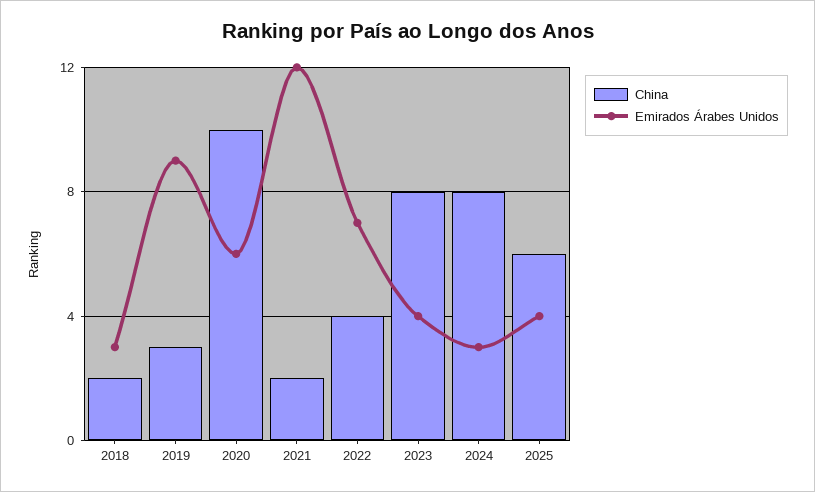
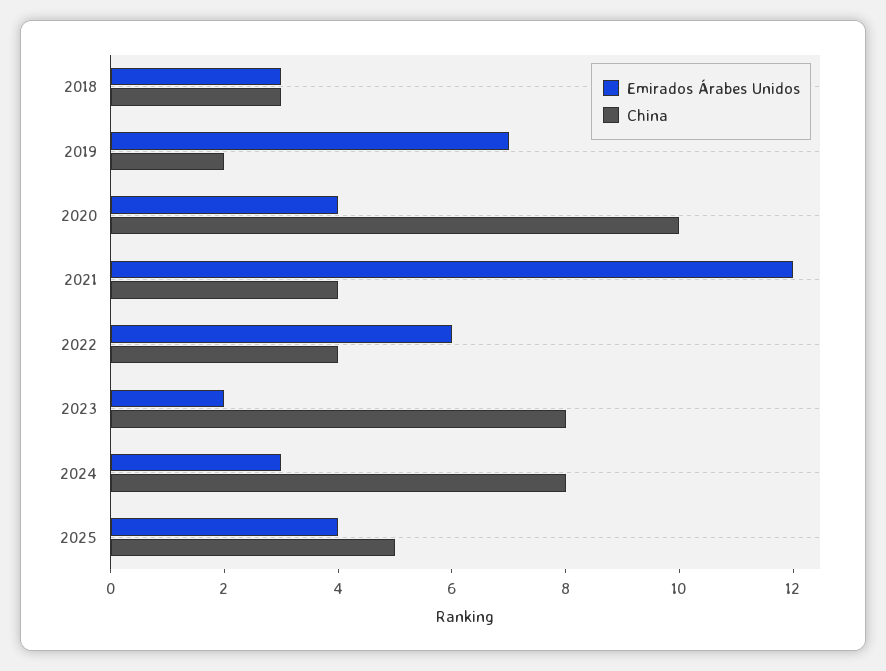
  {
    "China": {
-     "2018": 2,
+     "2018": 3,
-     "2019": 3,
+     "2019": 2,
      "2020": 10,
-     "2021": 2,
+     "2021": 4,
      "2022": 4,
      "2023": 8,
      "2024": 8,
-     "2025": 6
+     "2025": 5
    },
    "Emirados Árabes Unidos": {
      "2018": 3,
-     "2019": 9,
+     "2019": 7,
-     "2020": 6,
+     "2020": 4,
      "2021": 12,
-     "2022": 7,
+     "2022": 6,
-     "2023": 4,
+     "2023": 2,
      "2024": 3,
      "2025": 4
    }
  }

